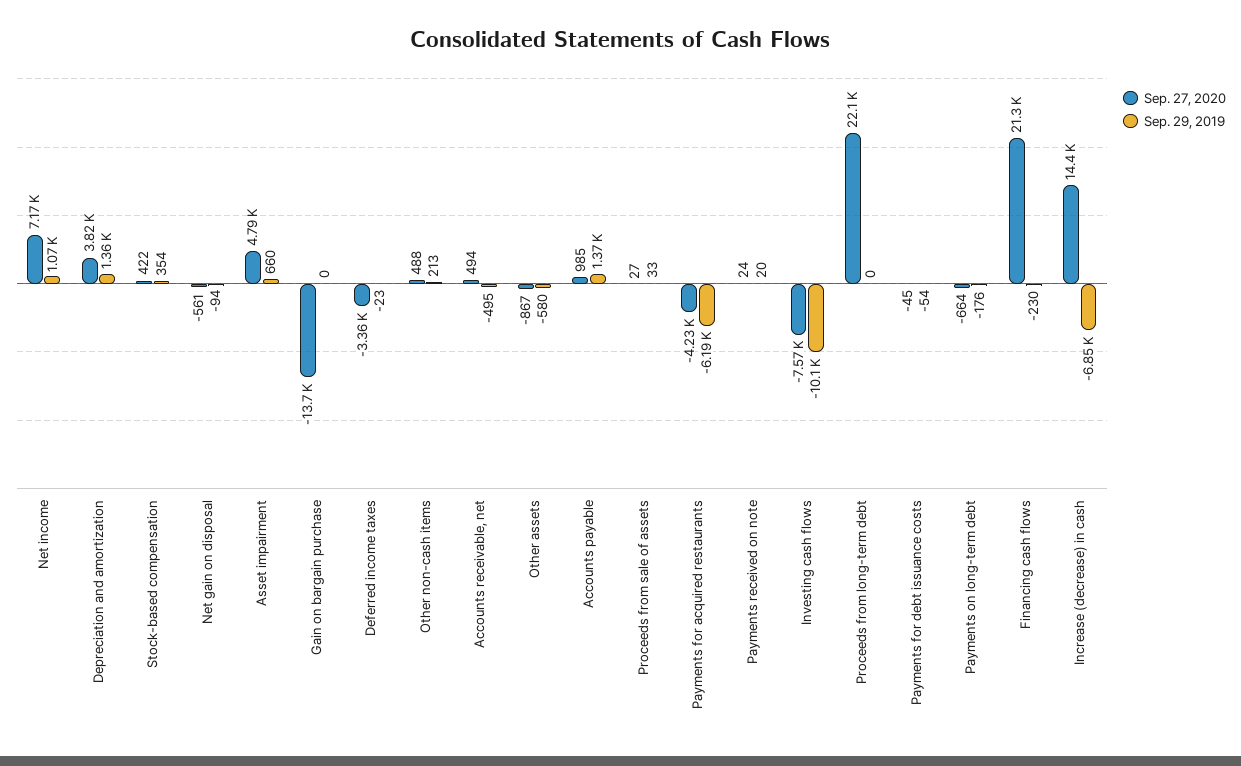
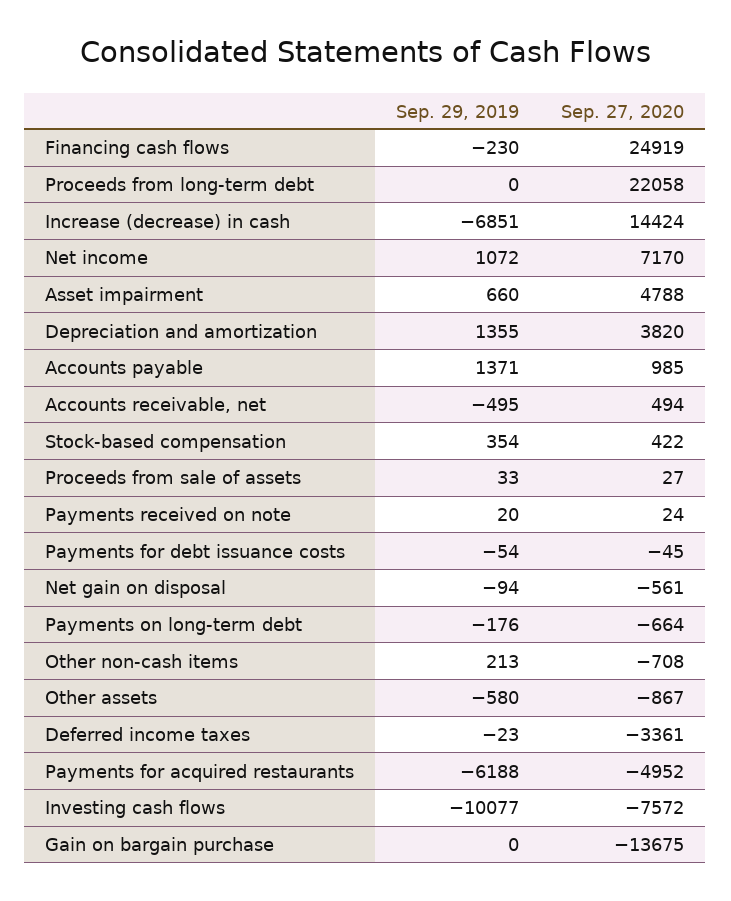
  {
    "Sep. 27, 2020": {
      "Net income": 7170,
      "Depreciation and amortization": 3820,
      "Stock-based compensation": 422,
      "Net gain on disposal": -561,
      "Asset impairment": 4788,
      "Gain on bargain purchase": -13675,
      "Deferred income taxes": -3361,
-     "Other non-cash items": 488,
+     "Other non-cash items": -708,
      "Accounts receivable, net": 494,
      "Other assets": -867,
      "Accounts payable": 985,
      "Proceeds from sale of assets": 27,
-     "Payments for acquired restaurants": -4230,
+     "Payments for acquired restaurants": -4952,
      "Payments received on note": 24,
      "Investing cash flows": -7572,
      "Proceeds from long-term debt": 22058,
      "Payments for debt issuance costs": -45,
      "Payments on long-term debt": -664,
-     "Financing cash flows": 21300,
+     "Financing cash flows": 24919,
      "Increase (decrease) in cash": 14424
    },
    "Sep. 29, 2019": {
      "Net income": 1072,
      "Depreciation and amortization": 1355,
      "Stock-based compensation": 354,
      "Net gain on disposal": -94,
      "Asset impairment": 660,
      "Gain on bargain purchase": 0,
      "Deferred income taxes": -23,
      "Other non-cash items": 213,
      "Accounts receivable, net": -495,
      "Other assets": -580,
      "Accounts payable": 1371,
      "Proceeds from sale of assets": 33,
      "Payments for acquired restaurants": -6188,
      "Payments received on note": 20,
      "Investing cash flows": -10077,
      "Proceeds from long-term debt": 0,
      "Payments for debt issuance costs": -54,
      "Payments on long-term debt": -176,
      "Financing cash flows": -230,
      "Increase (decrease) in cash": -6851
    }
  }

